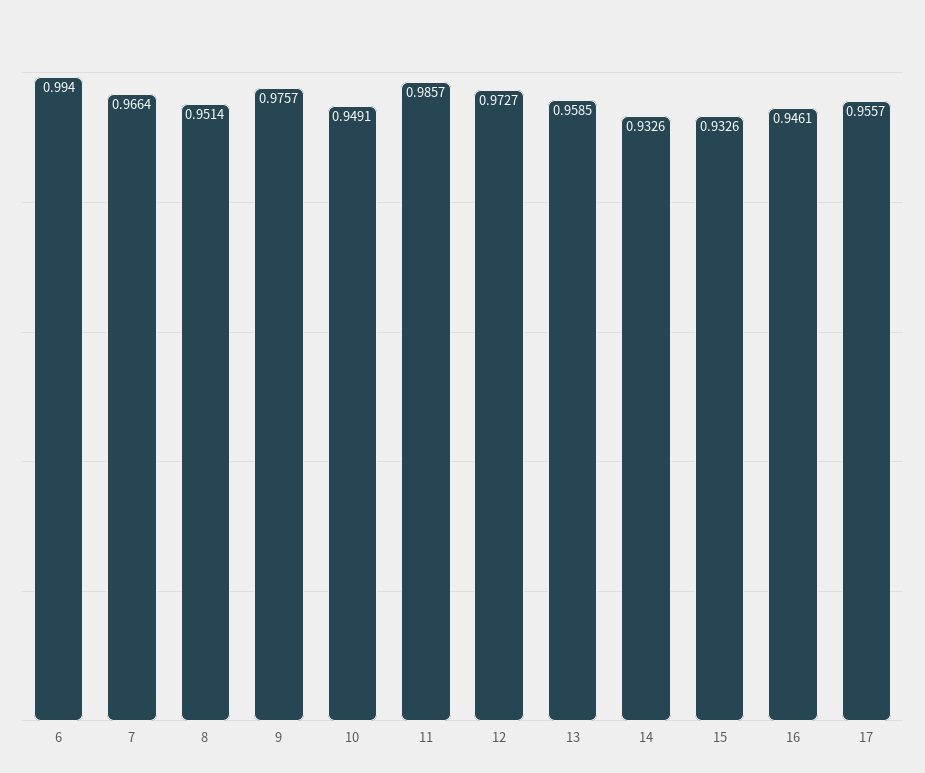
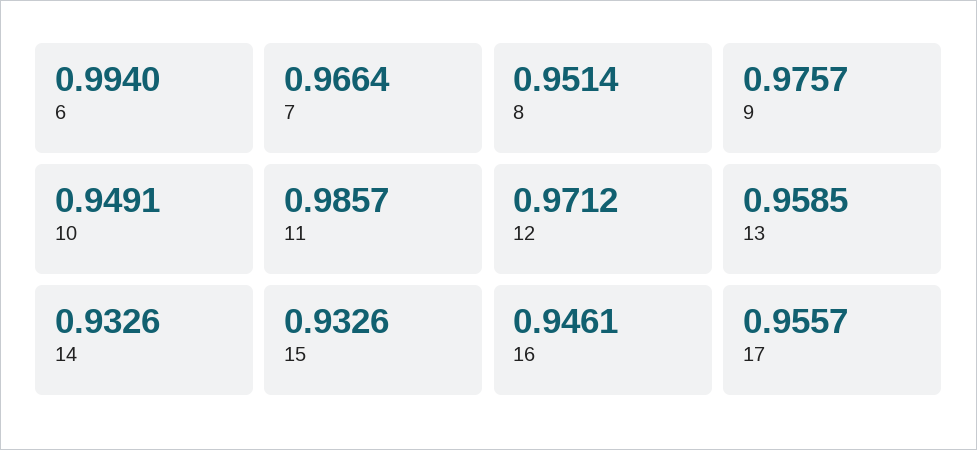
  {
    "6": 0.994,
    "7": 0.9664,
    "8": 0.9514,
    "9": 0.9757,
    "10": 0.9491,
    "11": 0.9857,
-   "12": 0.9727,
+   "12": 0.9712,
    "13": 0.9585,
    "14": 0.9326,
    "15": 0.9326,
    "16": 0.9461,
    "17": 0.9557
  }

